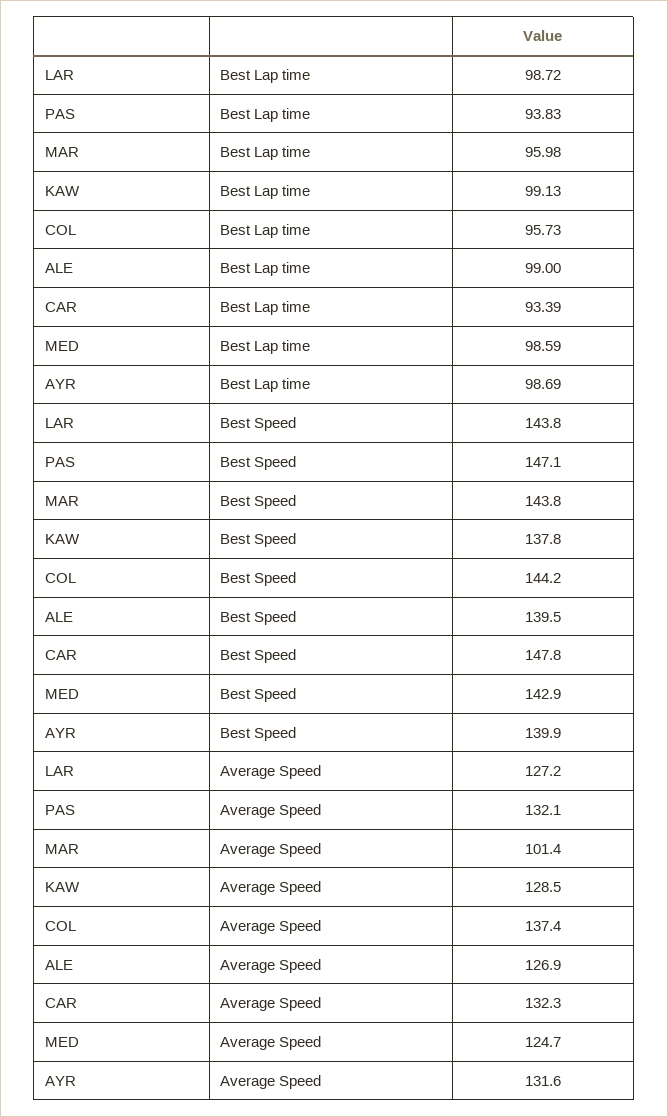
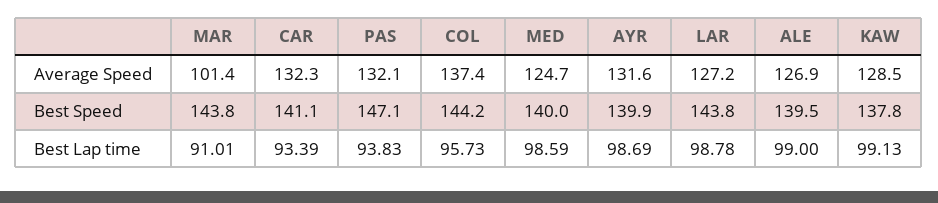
  {
    "LAR": {
-     "Best Lap time": 98.72,
+     "Best Lap time": 98.78,
      "Best Speed": 143.8,
      "Average Speed": 127.2
    },
    "PAS": {
      "Best Lap time": 93.83,
      "Best Speed": 147.1,
      "Average Speed": 132.1
    },
    "MAR": {
-     "Best Lap time": 95.98,
+     "Best Lap time": 91.01,
      "Best Speed": 143.8,
      "Average Speed": 101.4
    },
    "KAW": {
      "Best Lap time": 99.13,
      "Best Speed": 137.8,
      "Average Speed": 128.5
    },
    "COL": {
      "Best Lap time": 95.73,
      "Best Speed": 144.2,
      "Average Speed": 137.4
    },
    "ALE": {
      "Best Lap time": 99,
      "Best Speed": 139.5,
      "Average Speed": 126.9
    },
    "CAR": {
      "Best Lap time": 93.39,
-     "Best Speed": 147.8,
+     "Best Speed": 141.1,
      "Average Speed": 132.3
    },
    "MED": {
      "Best Lap time": 98.59,
-     "Best Speed": 142.9,
+     "Best Speed": 140,
      "Average Speed": 124.7
    },
    "AYR": {
      "Best Lap time": 98.69,
      "Best Speed": 139.9,
      "Average Speed": 131.6
    }
  }

